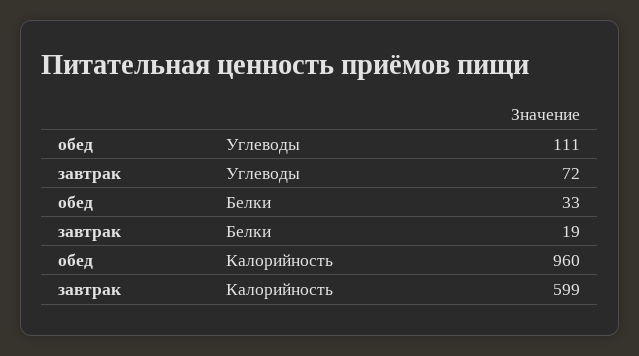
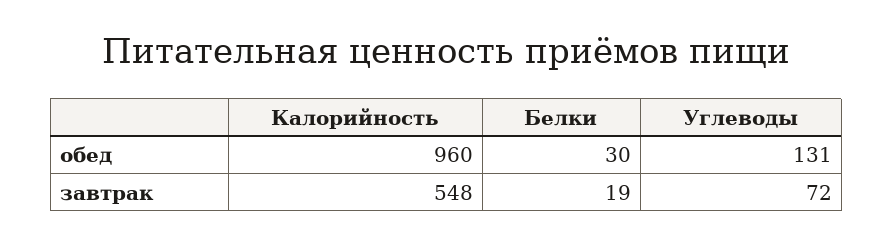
  {
    "обед": {
-     "Углеводы": 111,
+     "Углеводы": 131,
-     "Белки": 33,
+     "Белки": 30,
      "Калорийность": 960
    },
    "завтрак": {
      "Углеводы": 72,
      "Белки": 19,
-     "Калорийность": 599
+     "Калорийность": 548
    }
  }

